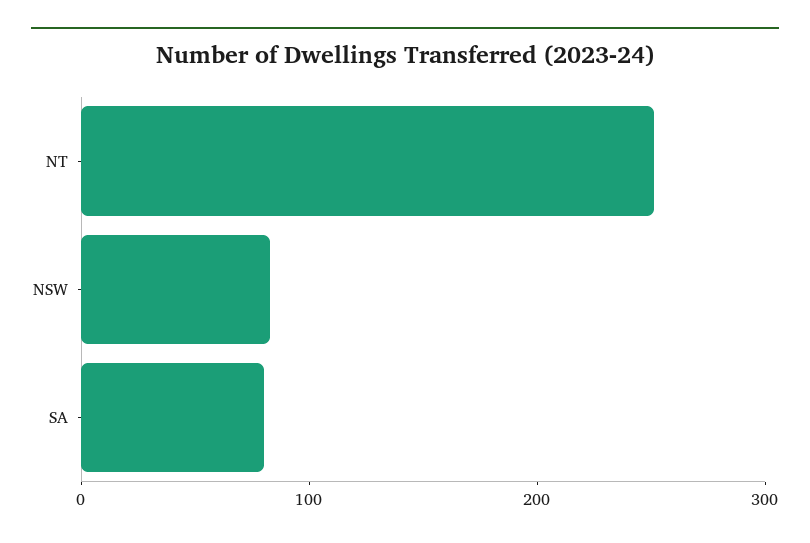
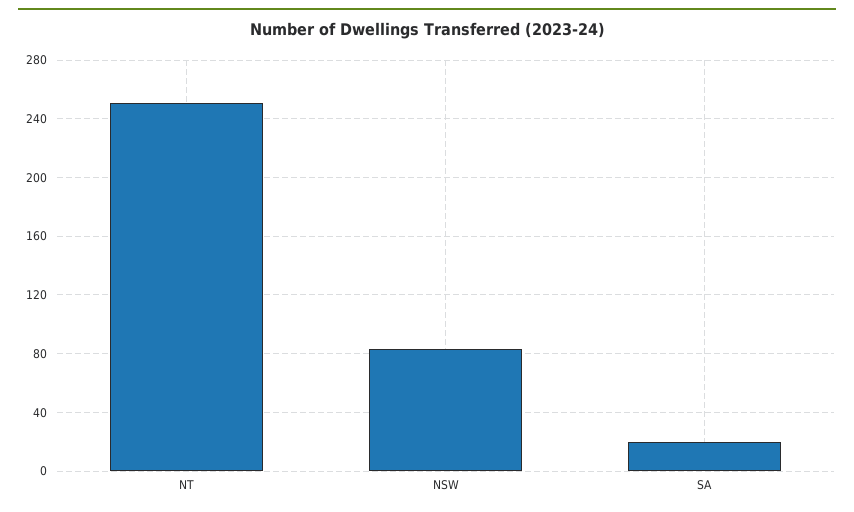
  {
    "NT": 250,
    "NSW": 85,
-   "SA": 80
+   "SA": 20
  }

